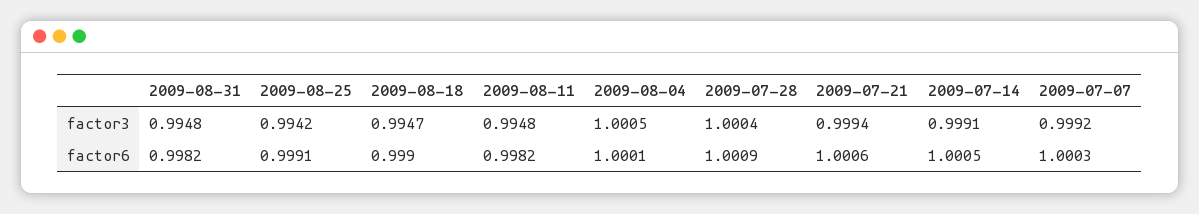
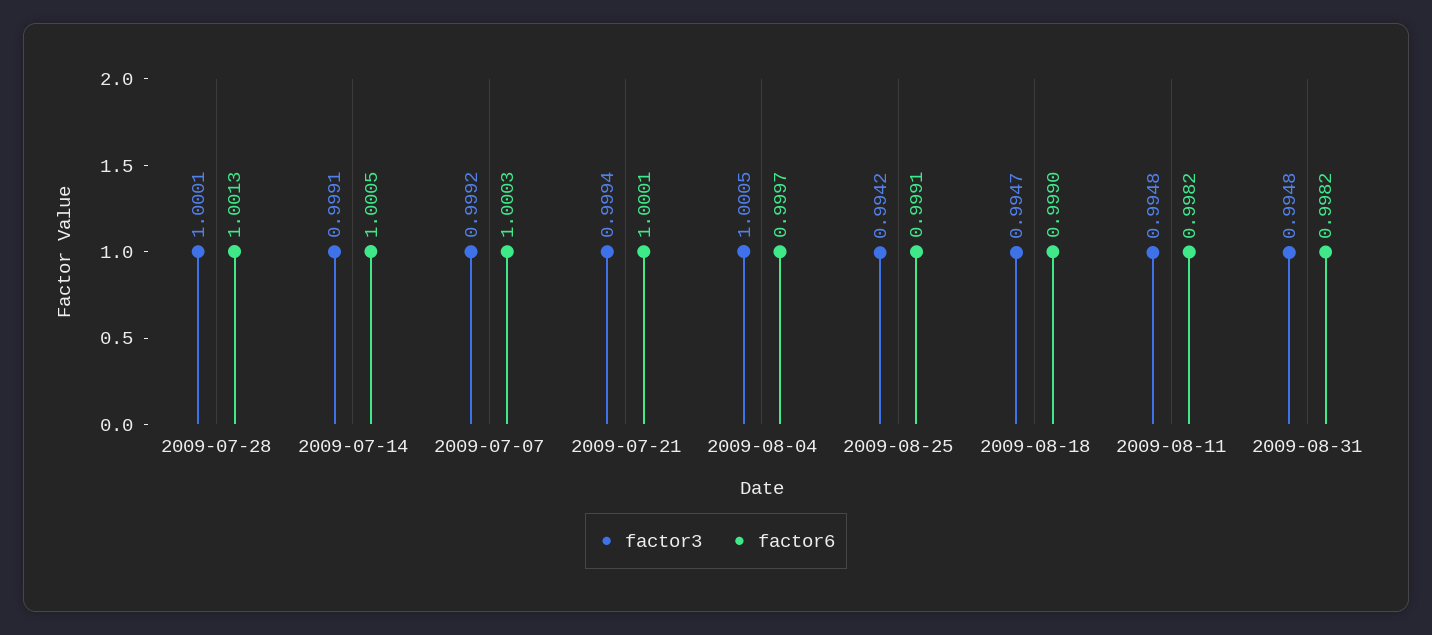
  {
    "factor3": {
      "2009-08-31": 0.9948,
      "2009-08-25": 0.9942,
      "2009-08-18": 0.9947,
      "2009-08-11": 0.9948,
      "2009-08-04": 1.0005,
-     "2009-07-28": 1.0004,
+     "2009-07-28": 1.0001,
      "2009-07-21": 0.9994,
      "2009-07-14": 0.9991,
      "2009-07-07": 0.9992
    },
    "factor6": {
      "2009-08-31": 0.9982,
      "2009-08-25": 0.9991,
      "2009-08-18": 0.999,
      "2009-08-11": 0.9982,
-     "2009-08-04": 1.0001,
+     "2009-08-04": 0.9997,
-     "2009-07-28": 1.0009,
+     "2009-07-28": 1.0013,
-     "2009-07-21": 1.0006,
+     "2009-07-21": 1.0001,
      "2009-07-14": 1.0005,
      "2009-07-07": 1.0003
    }
  }

